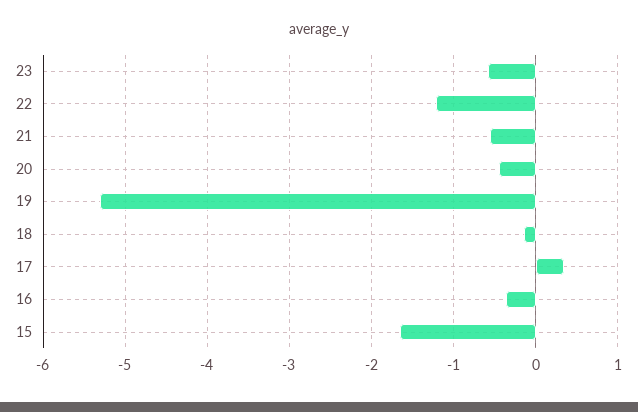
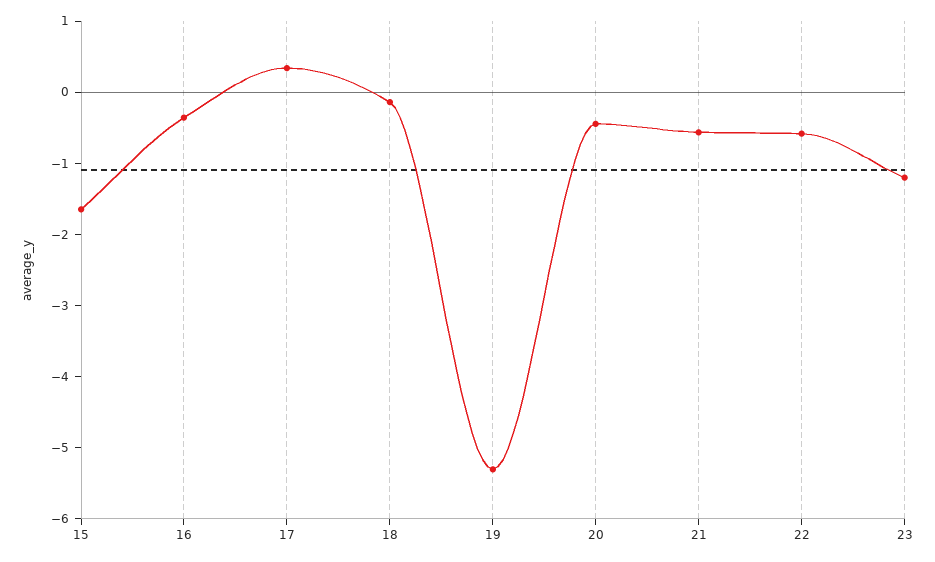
  {
-   "23": -0.6,
+   "23": -1.2,
-   "22": -1.2,
+   "22": -0.6,
    "21": -0.6,
    "20": -0.4,
    "19": -5.3,
    "18": -0.1,
    "17": 0.3,
    "16": -0.4,
    "15": -1.7
  }

